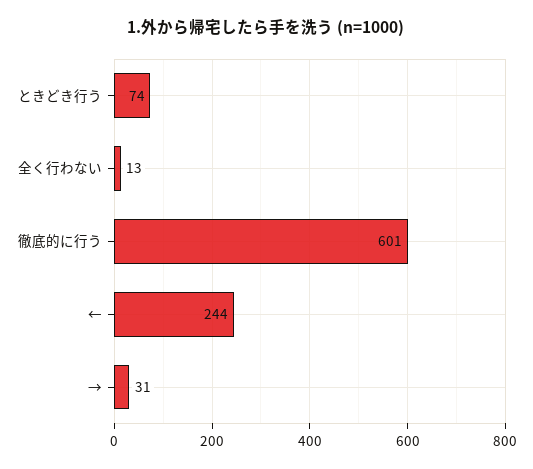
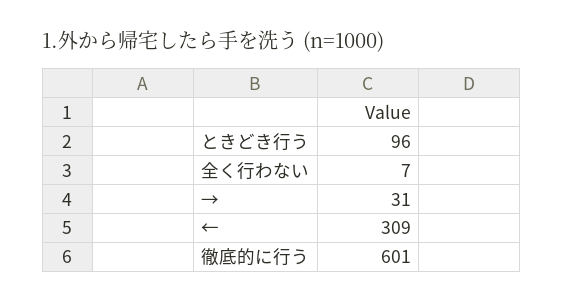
  {
-   "ときどき行う": 74,
+   "ときどき行う": 96,
-   "全く行わない": 13,
+   "全く行わない": 7,
    "徹底的に行う": 601,
-   "←": 244,
+   "←": 309,
    "→": 31
  }

